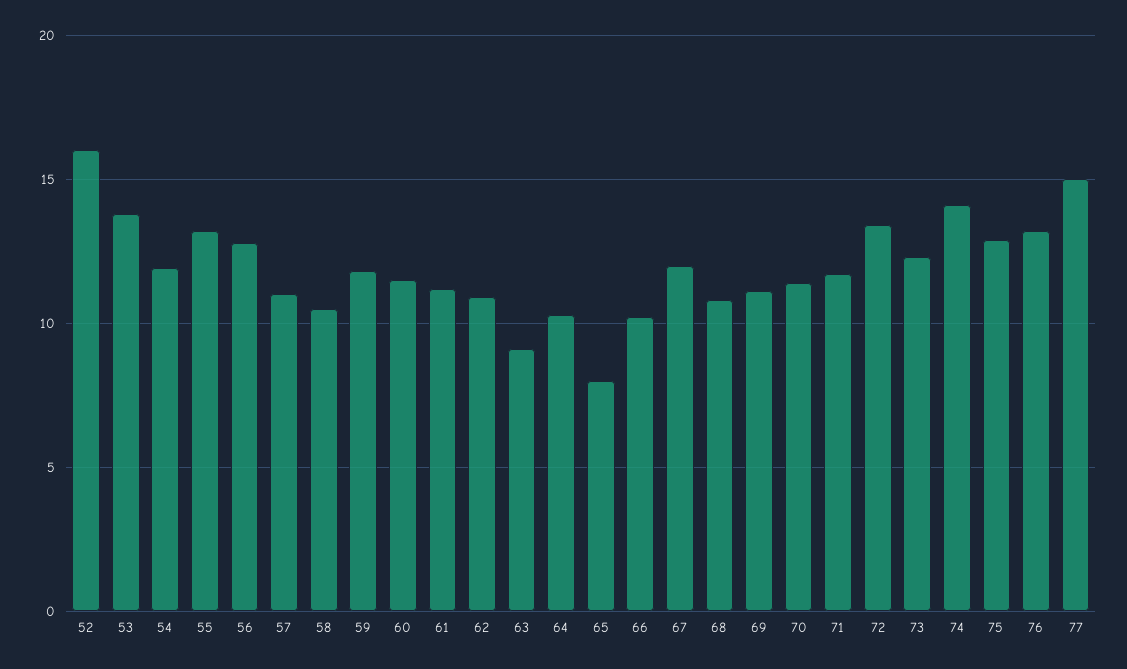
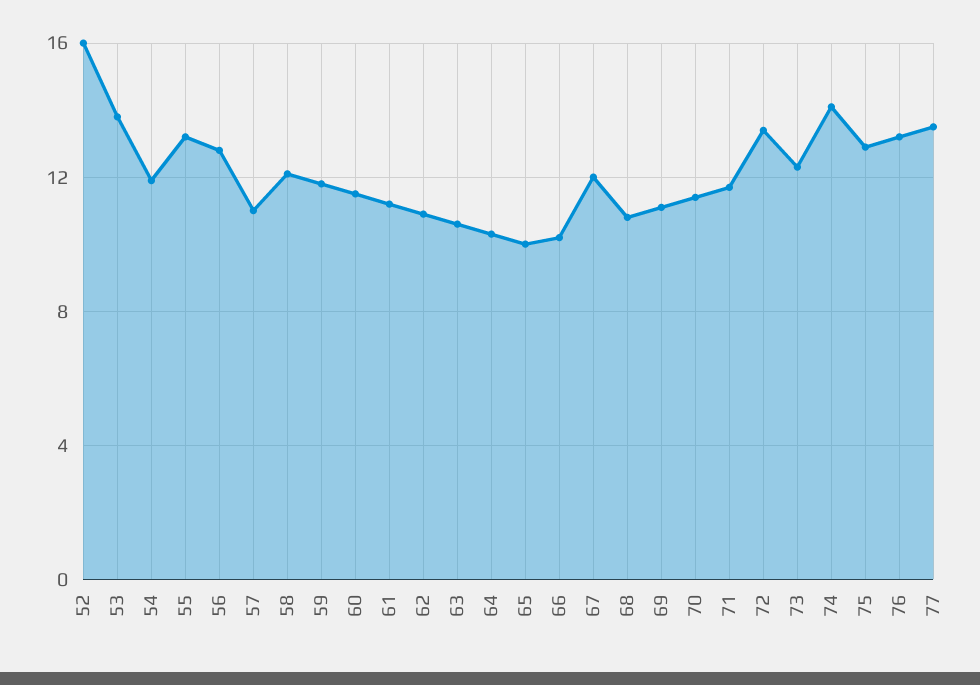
  {
    "52": 16,
    "53": 14,
    "54": 12,
    "55": 13,
    "56": 13,
    "57": 11,
-   "58": 10.5,
+   "58": 12,
    "59": 12,
    "60": 11.5,
    "61": 11,
    "62": 11,
-   "63": 9,
+   "63": 10.5,
    "64": 10.5,
-   "65": 8,
+   "65": 10,
    "66": 10,
    "67": 12,
    "68": 11,
    "69": 11,
    "70": 11.5,
    "71": 11.5,
    "72": 13.5,
    "73": 12.5,
    "74": 14,
    "75": 13,
    "76": 13,
-   "77": 15
+   "77": 13.5
  }

